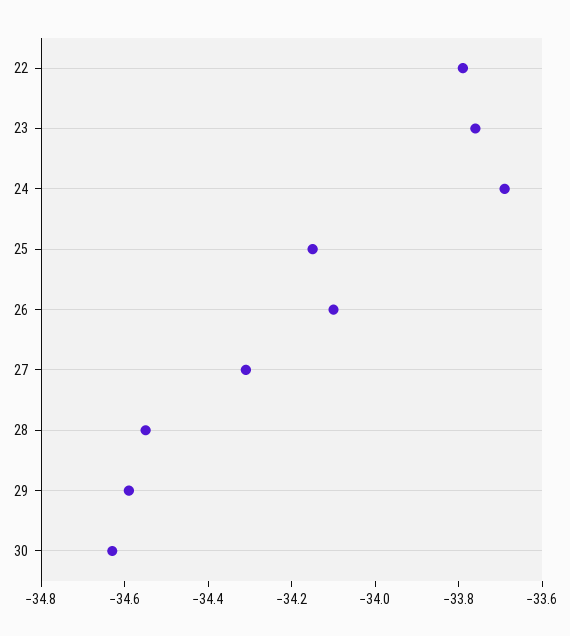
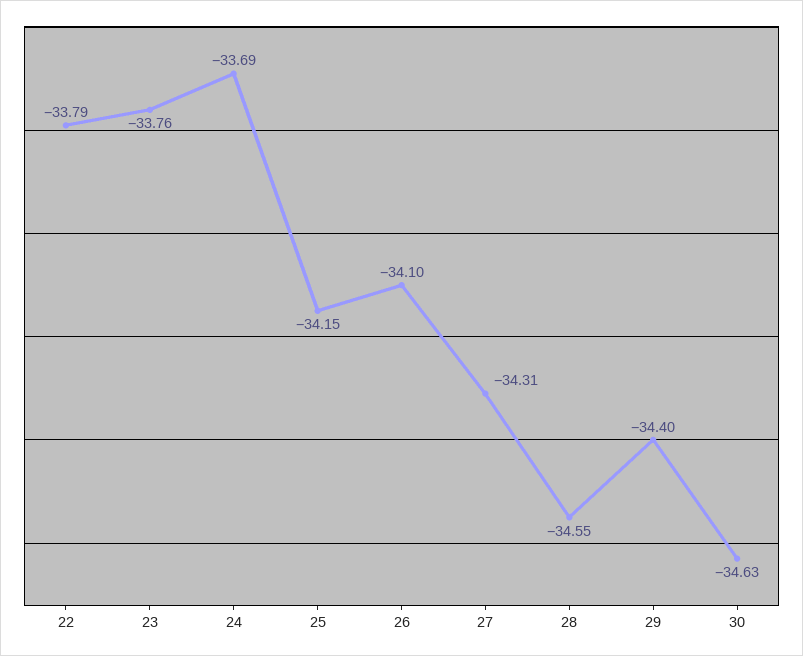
  {
    "22": -33.79,
    "23": -33.76,
    "24": -33.69,
    "25": -34.15,
    "26": -34.1,
    "27": -34.31,
    "28": -34.55,
-   "29": -34.6,
+   "29": -34.4,
    "30": -34.63
  }

